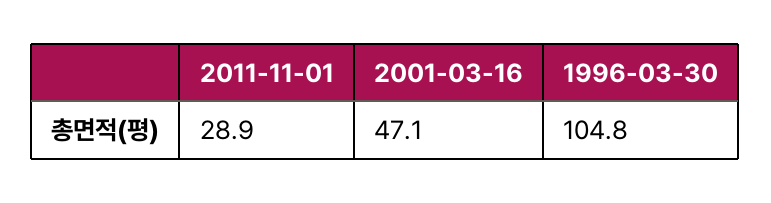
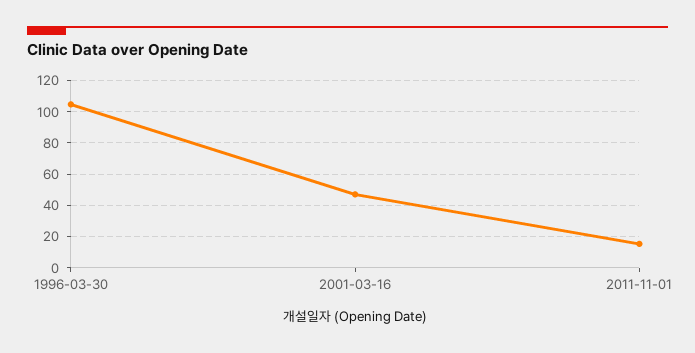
  {
-   "2011-11-01": 28.9,
+   "2011-11-01": 15,
    "2001-03-16": 47.1,
    "1996-03-30": 104.8
  }

